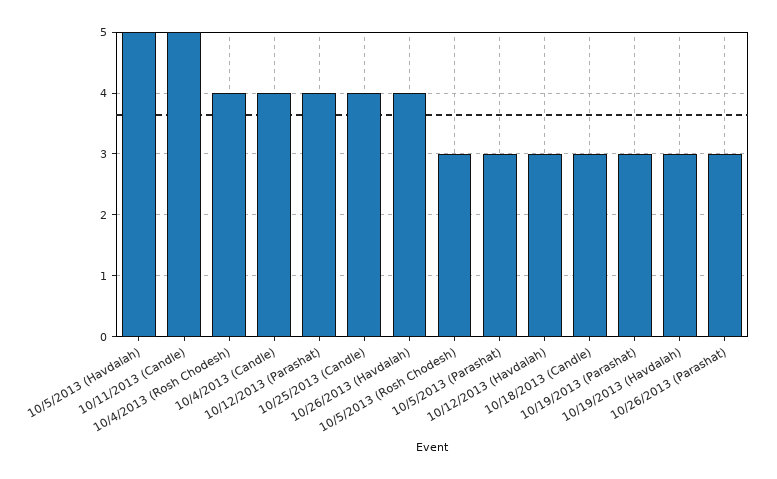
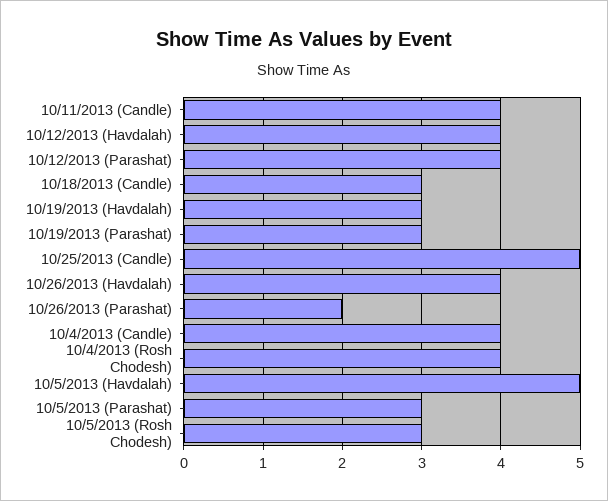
  {
    "10/5/2013 (Havdalah)": 5,
-   "10/11/2013 (Candle)": 5,
+   "10/11/2013 (Candle)": 4,
    "10/4/2013 (Rosh Chodesh)": 4,
    "10/4/2013 (Candle)": 4,
    "10/12/2013 (Parashat)": 4,
-   "10/25/2013 (Candle)": 4,
+   "10/25/2013 (Candle)": 5,
    "10/26/2013 (Havdalah)": 4,
    "10/5/2013 (Rosh Chodesh)": 3,
    "10/5/2013 (Parashat)": 3,
-   "10/12/2013 (Havdalah)": 3,
+   "10/12/2013 (Havdalah)": 4,
    "10/18/2013 (Candle)": 3,
    "10/19/2013 (Parashat)": 3,
    "10/19/2013 (Havdalah)": 3,
-   "10/26/2013 (Parashat)": 3
+   "10/26/2013 (Parashat)": 2
  }

